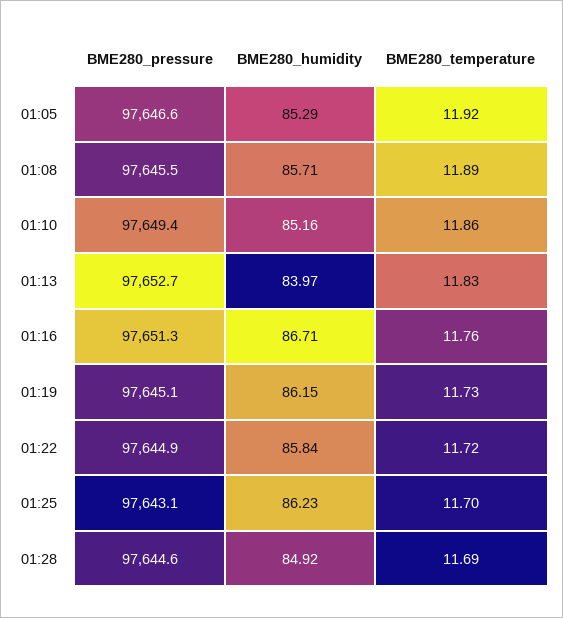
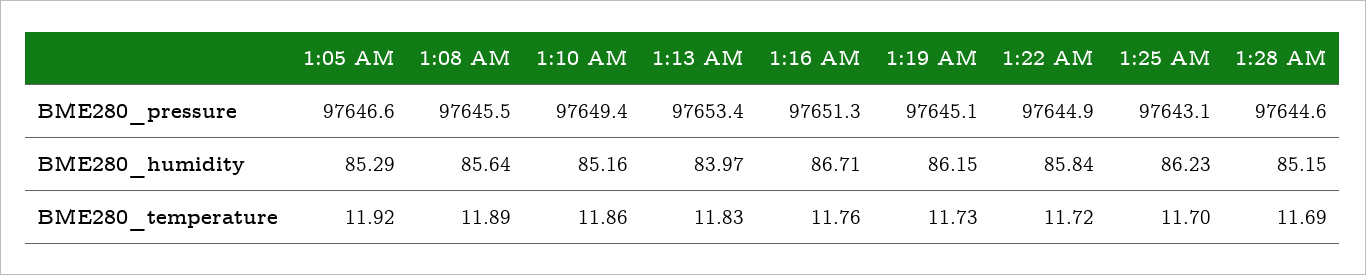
  {
    "BME280_pressure": {
      "01:05": 97646.6,
      "01:08": 97645.5,
      "01:10": 97649.4,
-     "01:13": 97652.7,
+     "01:13": 97653.4,
      "01:16": 97651.3,
      "01:19": 97645.1,
      "01:22": 97644.9,
      "01:25": 97643.1,
      "01:28": 97644.6
    },
    "BME280_humidity": {
      "01:05": 85.29,
-     "01:08": 85.71,
+     "01:08": 85.64,
      "01:10": 85.16,
      "01:13": 83.97,
      "01:16": 86.71,
      "01:19": 86.15,
      "01:22": 85.84,
      "01:25": 86.23,
-     "01:28": 84.92
+     "01:28": 85.15
    },
    "BME280_temperature": {
      "01:05": 11.92,
      "01:08": 11.89,
      "01:10": 11.86,
      "01:13": 11.83,
      "01:16": 11.76,
      "01:19": 11.73,
      "01:22": 11.72,
      "01:25": 11.7,
      "01:28": 11.69
    }
  }

